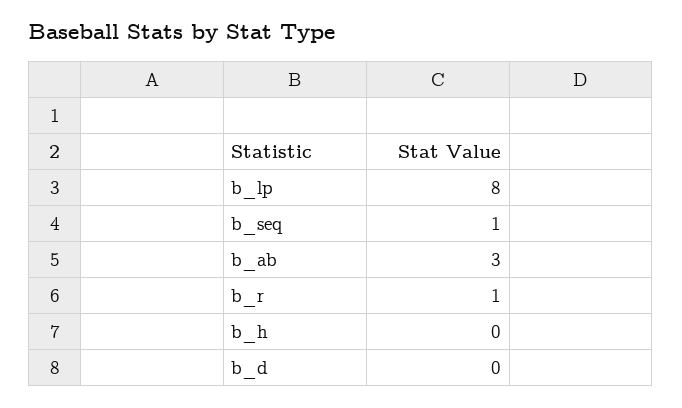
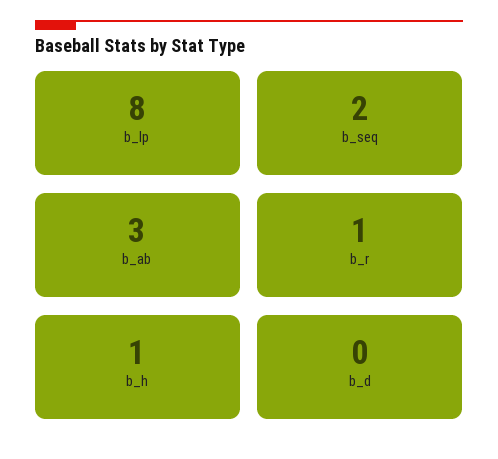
  {
    "b_lp": 8,
-   "b_seq": 1,
+   "b_seq": 2,
    "b_ab": 3,
    "b_r": 1,
-   "b_h": 0,
+   "b_h": 1,
    "b_d": 0
  }

